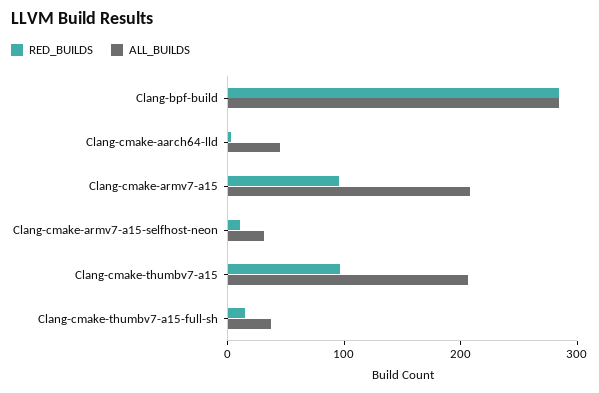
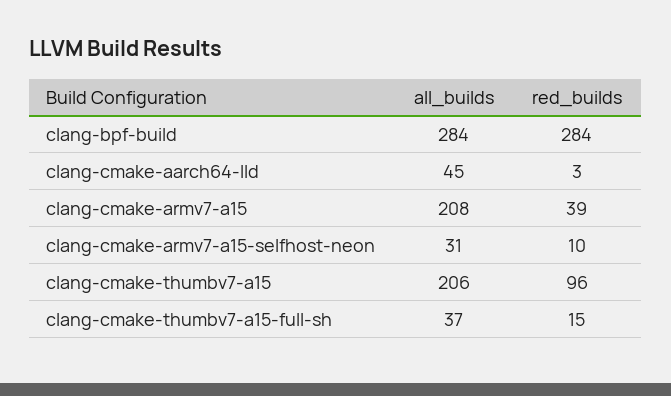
  {
    "RED_BUILDS": {
      "Clang-bpf-build": 284,
      "Clang-cmake-aarch64-lld": 3,
-     "Clang-cmake-armv7-a15": 100,
+     "Clang-cmake-armv7-a15": 39,
      "Clang-cmake-armv7-a15-selfhost-neon": 10,
      "Clang-cmake-thumbv7-a15": 96,
      "Clang-cmake-thumbv7-a15-full-sh": 15
    },
    "ALL_BUILDS": {
      "Clang-bpf-build": 284,
      "Clang-cmake-aarch64-lld": 45,
      "Clang-cmake-armv7-a15": 208,
      "Clang-cmake-armv7-a15-selfhost-neon": 31,
      "Clang-cmake-thumbv7-a15": 206,
      "Clang-cmake-thumbv7-a15-full-sh": 37
    }
  }

